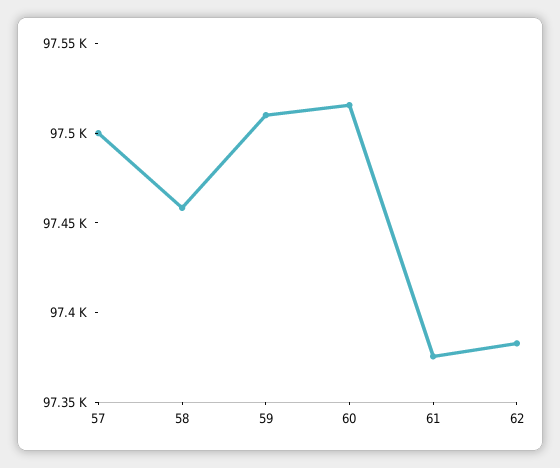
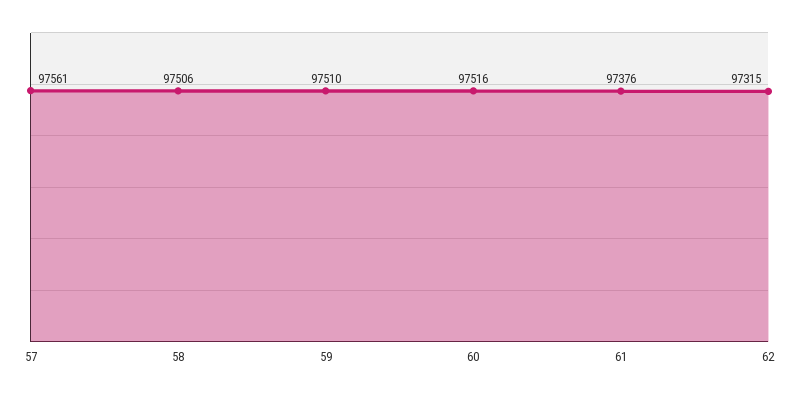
  {
-   "57": 97500,
+   "57": 97561,
-   "58": 97460,
+   "58": 97506,
    "59": 97510,
    "60": 97516,
    "61": 97376,
-   "62": 97380
+   "62": 97315
  }

